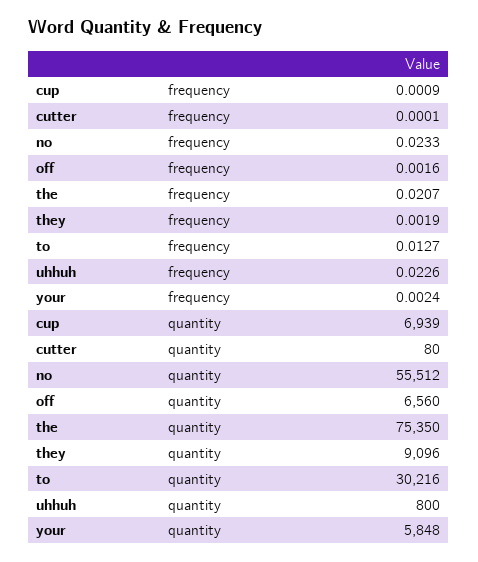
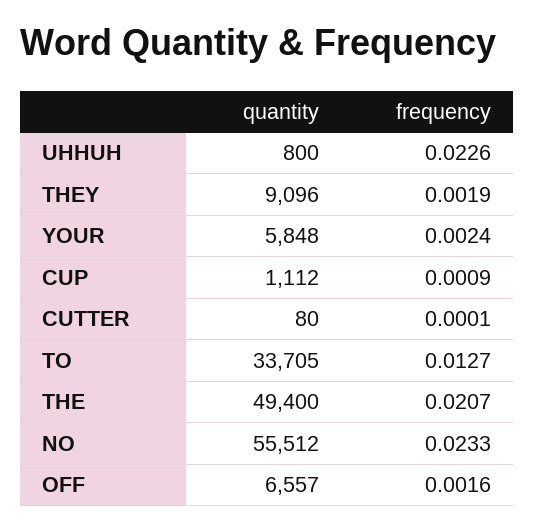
  {
    "cup": {
      "frequency": 0.0009,
-     "quantity": 6939
+     "quantity": 1112
    },
    "cutter": {
      "frequency": 0.0001,
      "quantity": 80
    },
    "no": {
      "frequency": 0.0233,
      "quantity": 55512
    },
    "off": {
      "frequency": 0.0016,
-     "quantity": 6560
+     "quantity": 6557
    },
    "the": {
      "frequency": 0.0207,
-     "quantity": 75350
+     "quantity": 49400
    },
    "they": {
      "frequency": 0.0019,
      "quantity": 9096
    },
    "to": {
      "frequency": 0.0127,
-     "quantity": 30216
+     "quantity": 33705
    },
    "uhhuh": {
      "frequency": 0.0226,
      "quantity": 800
    },
    "your": {
      "frequency": 0.0024,
      "quantity": 5848
    }
  }

